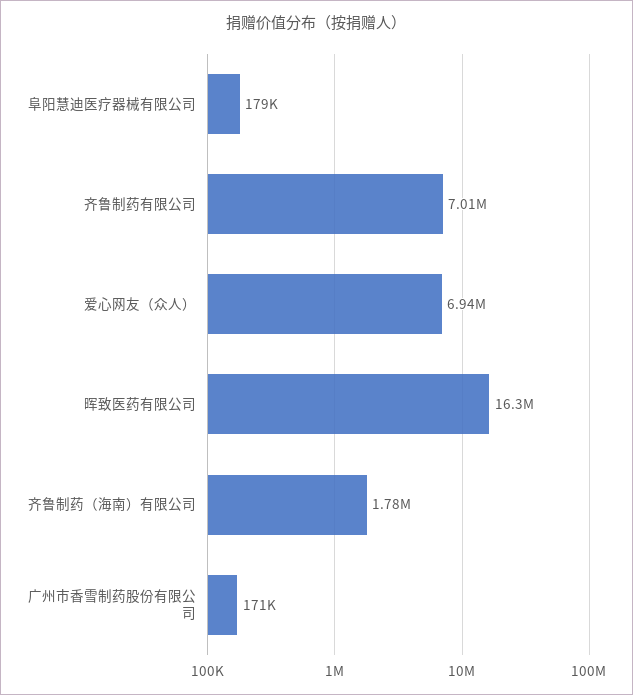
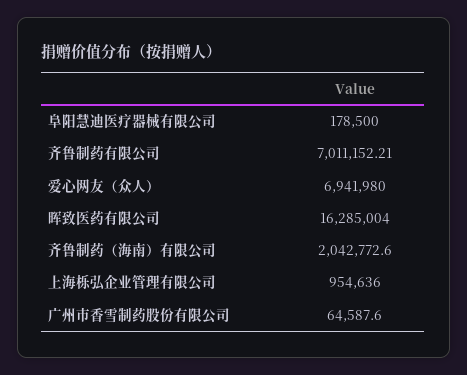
  {
    "阜阳慧迪医疗器械有限公司": 178500,
    "齐鲁制药有限公司": 7011152.21,
    "爱心网友（众人）": 6941980,
    "晖致医药有限公司": 16285004,
-   "齐鲁制药（海南）有限公司": 1780000,
+   "齐鲁制药（海南）有限公司": 2042772.6,
-   "广州市香雪制药股份有限公司": 171000
+   "广州市香雪制药股份有限公司": 64587.6,
+   "上海栎弘企业管理有限公司": 954636
  }

